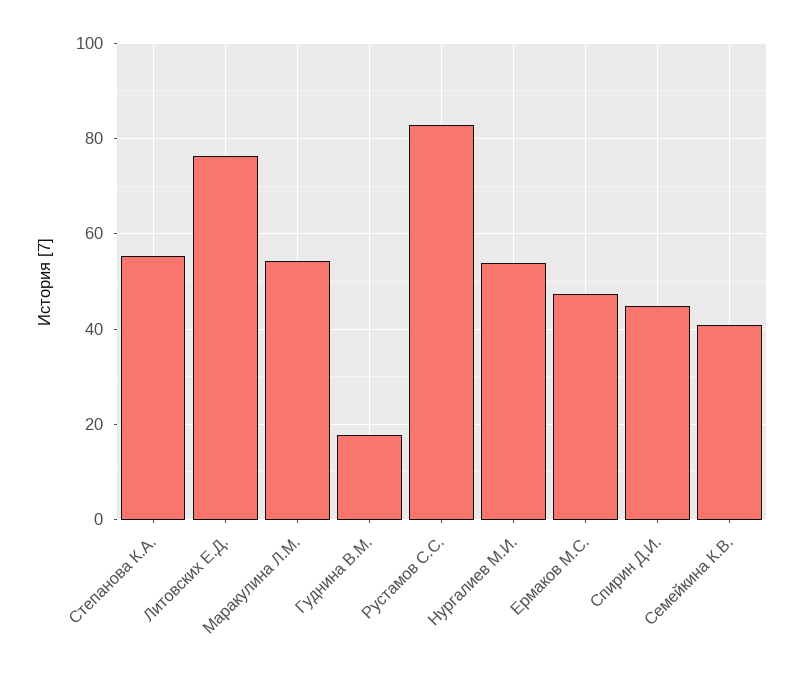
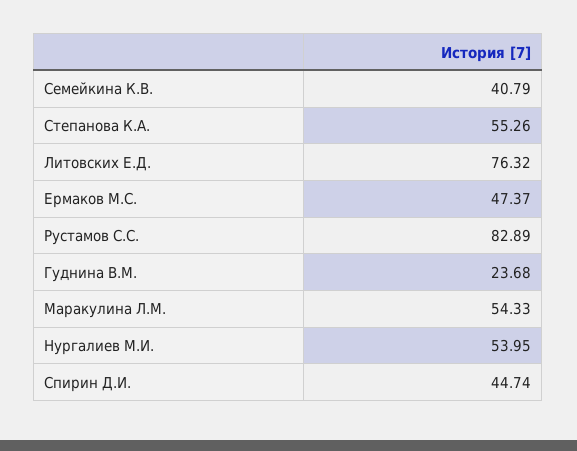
  {
    "Степанова К.А.": 55.26,
    "Литовских Е.Д.": 76.32,
    "Маракулина Л.М.": 54.33,
-   "Гуднина В.М.": 18,
+   "Гуднина В.М.": 23.68,
    "Рустамов С.С.": 82.89,
    "Нургалиев М.И.": 53.95,
    "Ермаков М.С.": 47.37,
    "Спирин Д.И.": 44.74,
    "Семейкина К.В.": 40.79
  }

